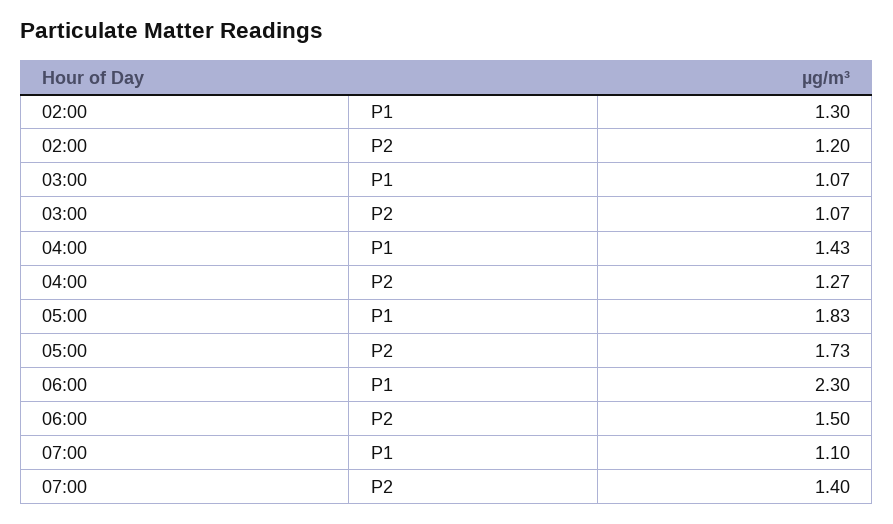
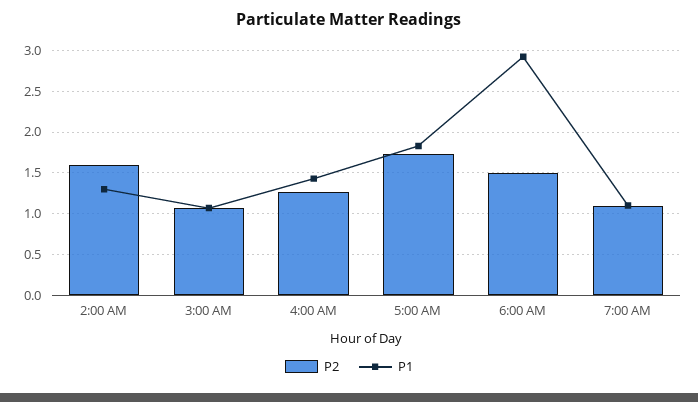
  {
    "P1": {
      "02:00": 1.3,
      "03:00": 1.07,
      "04:00": 1.43,
      "05:00": 1.83,
-     "06:00": 2.3,
+     "06:00": 2.9,
      "07:00": 1.1
    },
    "P2": {
-     "02:00": 1.2,
+     "02:00": 1.6,
      "03:00": 1.07,
      "04:00": 1.27,
      "05:00": 1.73,
      "06:00": 1.5,
-     "07:00": 1.4
+     "07:00": 1.1
    }
  }

